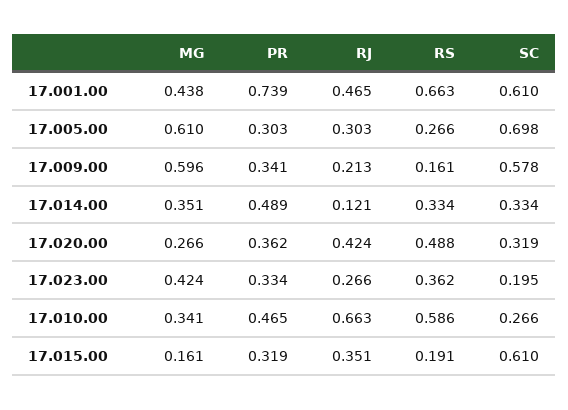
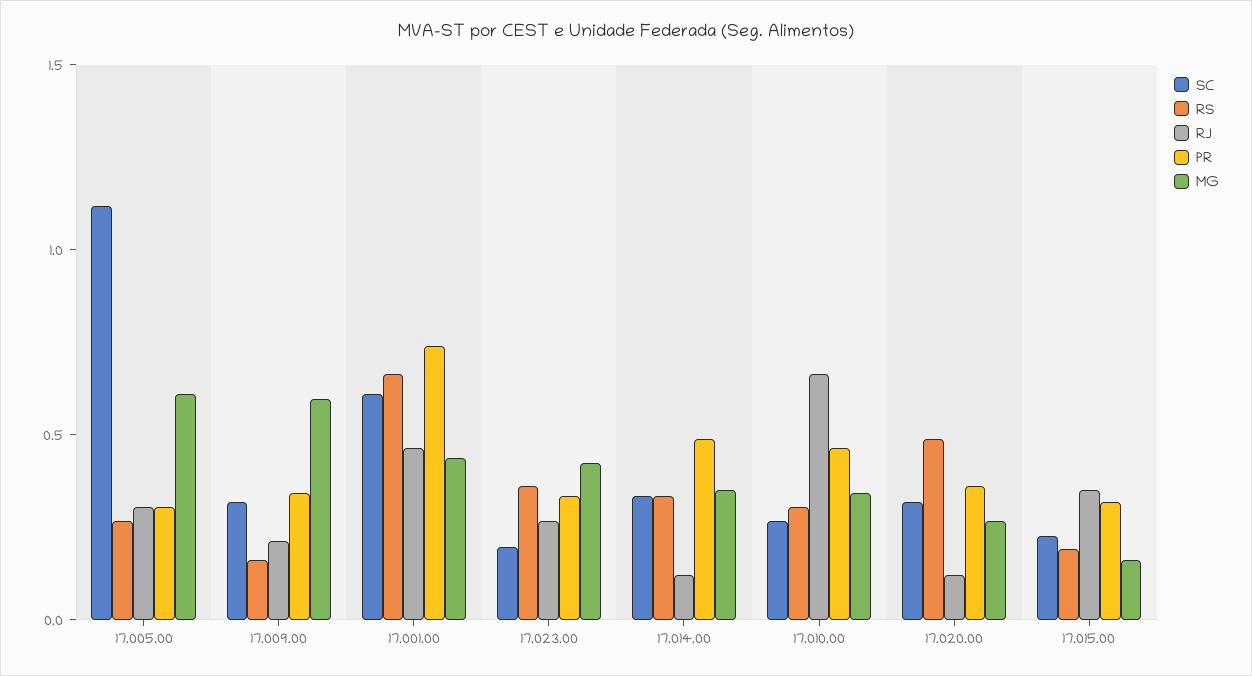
  {
    "MG": {
      "17.001.00": 0.438,
      "17.005.00": 0.61,
      "17.009.00": 0.596,
      "17.014.00": 0.351,
      "17.020.00": 0.266,
      "17.023.00": 0.424,
      "17.010.00": 0.341,
      "17.015.00": 0.161
    },
    "PR": {
      "17.001.00": 0.739,
      "17.005.00": 0.303,
      "17.009.00": 0.341,
      "17.014.00": 0.489,
      "17.020.00": 0.362,
      "17.023.00": 0.334,
      "17.010.00": 0.465,
      "17.015.00": 0.319
    },
    "RJ": {
      "17.001.00": 0.465,
      "17.005.00": 0.303,
      "17.009.00": 0.213,
      "17.014.00": 0.121,
-     "17.020.00": 0.424,
+     "17.020.00": 0.1,
      "17.023.00": 0.266,
      "17.010.00": 0.663,
      "17.015.00": 0.351
    },
    "RS": {
      "17.001.00": 0.663,
      "17.005.00": 0.266,
      "17.009.00": 0.161,
      "17.014.00": 0.334,
      "17.020.00": 0.488,
      "17.023.00": 0.362,
-     "17.010.00": 0.586,
+     "17.010.00": 0.3,
      "17.015.00": 0.191
    },
    "SC": {
      "17.001.00": 0.61,
-     "17.005.00": 0.698,
+     "17.005.00": 1.1,
-     "17.009.00": 0.578,
+     "17.009.00": 0.3,
      "17.014.00": 0.334,
      "17.020.00": 0.319,
      "17.023.00": 0.195,
      "17.010.00": 0.266,
-     "17.015.00": 0.61
+     "17.015.00": 0.2
    }
  }

